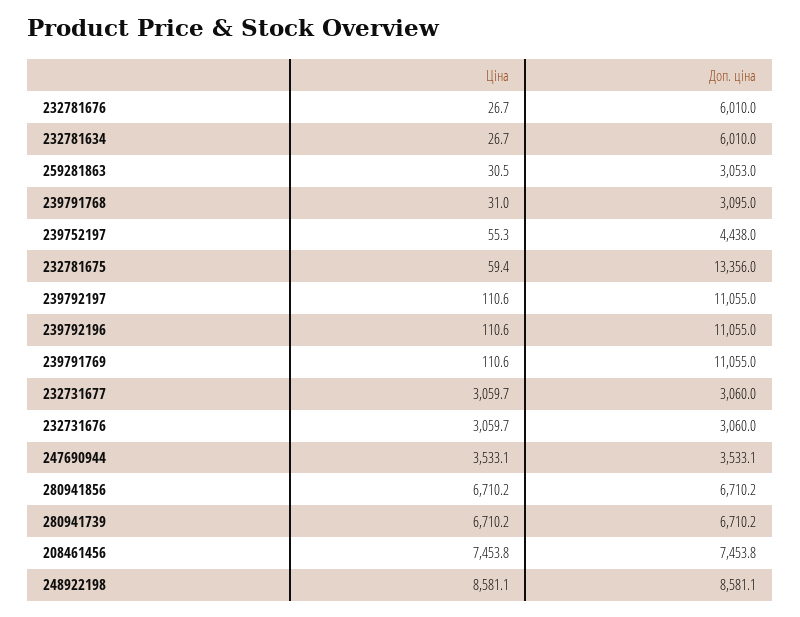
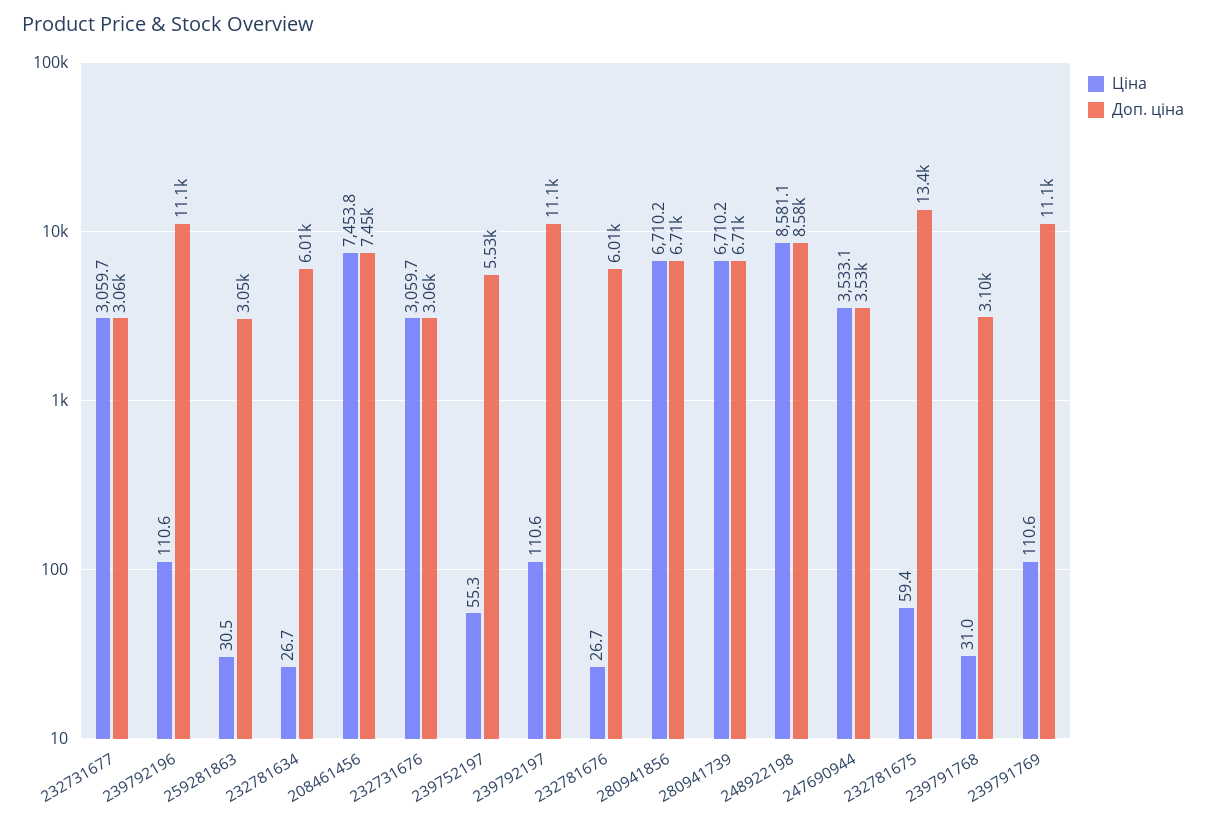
  {
    "Ціна": {
      "232781676": 26.7,
      "232781634": 26.7,
      "259281863": 30.5,
      "239791768": 31,
      "239752197": 55.3,
      "232781675": 59.4,
      "239792197": 110.6,
      "239792196": 110.6,
      "239791769": 110.6,
      "232731677": 3059.7,
      "232731676": 3059.7,
      "247690944": 3533.1,
      "280941856": 6710.2,
      "280941739": 6710.2,
      "208461456": 7453.8,
      "248922198": 8581.1
    },
    "Доп. ціна": {
      "232781676": 6010,
      "232781634": 6010,
      "259281863": 3053,
      "239791768": 3095,
-     "239752197": 4438,
+     "239752197": 5530,
      "232781675": 13356,
      "239792197": 11055,
      "239792196": 11055,
      "239791769": 11055,
      "232731677": 3060,
      "232731676": 3060,
      "247690944": 3533.1,
      "280941856": 6710.2,
      "280941739": 6710.2,
      "208461456": 7453.8,
      "248922198": 8581.1
    }
  }

